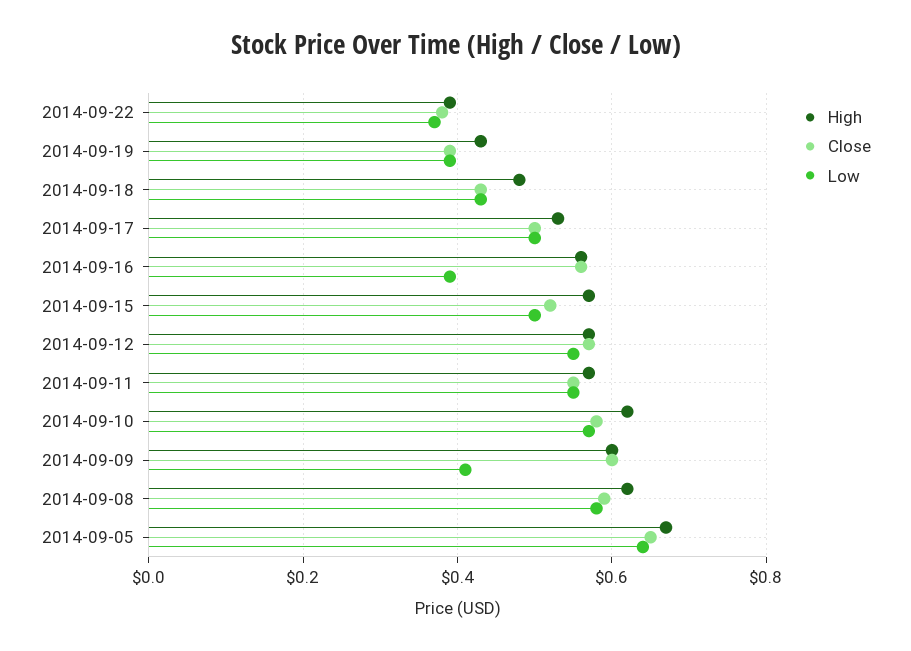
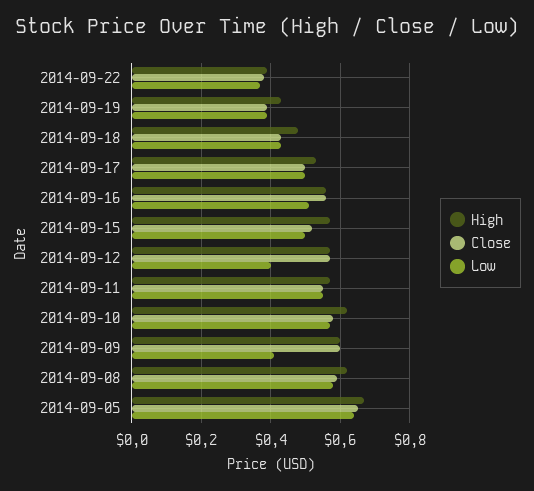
  {
    "High": {
      "2014-09-22": 0.4,
      "2014-09-19": 0.45,
      "2014-09-18": 0.5,
      "2014-09-17": 0.55,
      "2014-09-16": 0.55,
      "2014-09-15": 0.55,
      "2014-09-12": 0.55,
      "2014-09-11": 0.55,
      "2014-09-10": 0.6,
      "2014-09-09": 0.6,
      "2014-09-08": 0.6,
      "2014-09-05": 0.65
    },
    "Close": {
      "2014-09-22": 0.4,
      "2014-09-19": 0.4,
      "2014-09-18": 0.45,
      "2014-09-17": 0.5,
      "2014-09-16": 0.55,
      "2014-09-15": 0.5,
      "2014-09-12": 0.55,
      "2014-09-11": 0.55,
      "2014-09-10": 0.6,
      "2014-09-09": 0.6,
      "2014-09-08": 0.6,
      "2014-09-05": 0.65
    },
    "Low": {
      "2014-09-22": 0.35,
      "2014-09-19": 0.4,
      "2014-09-18": 0.45,
      "2014-09-17": 0.5,
-     "2014-09-16": 0.4,
+     "2014-09-16": 0.5,
      "2014-09-15": 0.5,
-     "2014-09-12": 0.55,
+     "2014-09-12": 0.4,
      "2014-09-11": 0.55,
      "2014-09-10": 0.55,
      "2014-09-09": 0.4,
      "2014-09-08": 0.6,
      "2014-09-05": 0.65
    }
  }

